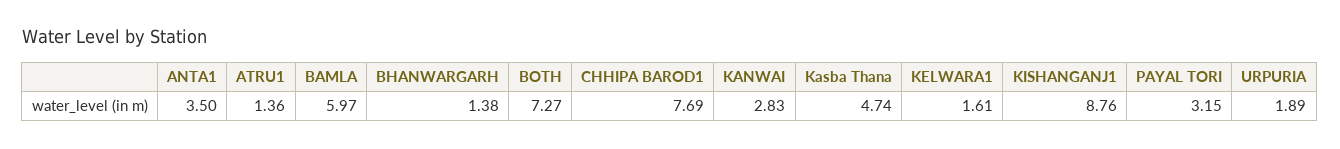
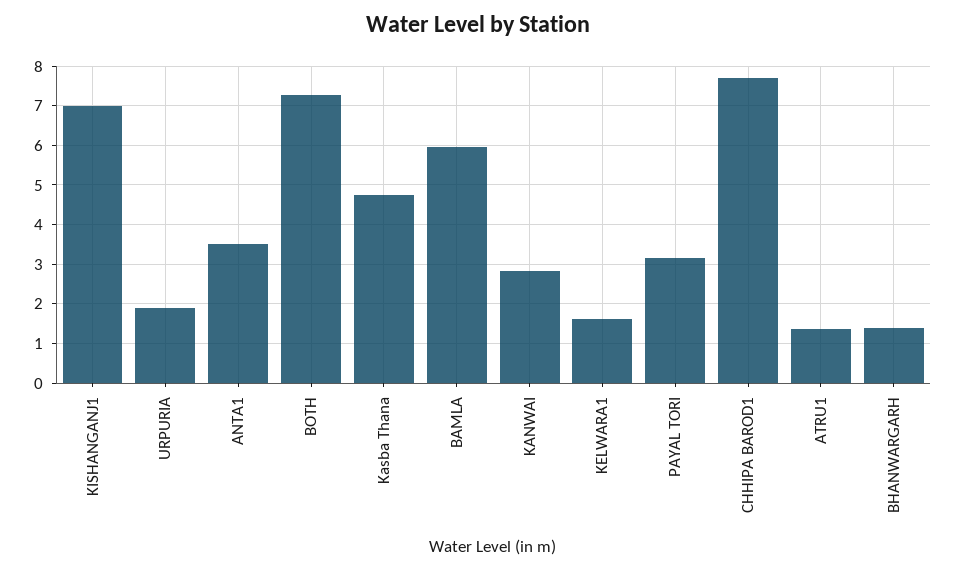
  {
    "ANTA1": 3.5,
    "ATRU1": 1.36,
    "BAMLA": 5.97,
    "BHANWARGARH": 1.38,
    "BOTH": 7.27,
    "CHHIPA BAROD1": 7.69,
    "KANWAI": 2.83,
    "Kasba Thana": 4.74,
    "KELWARA1": 1.61,
-   "KISHANGANJ1": 8.76,
+   "KISHANGANJ1": 7,
    "PAYAL TORI": 3.15,
    "URPURIA": 1.89
  }

